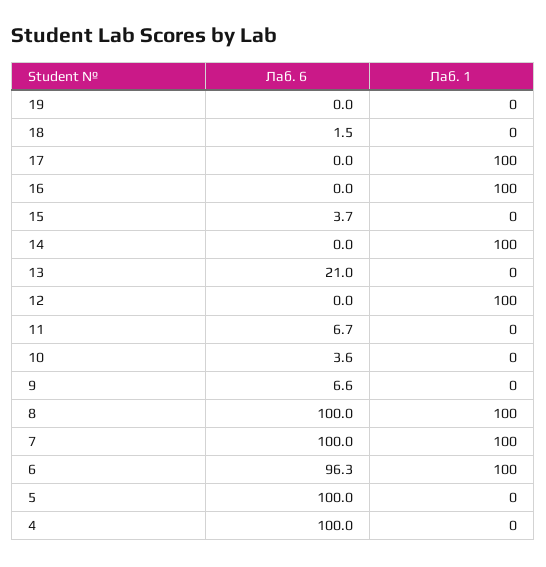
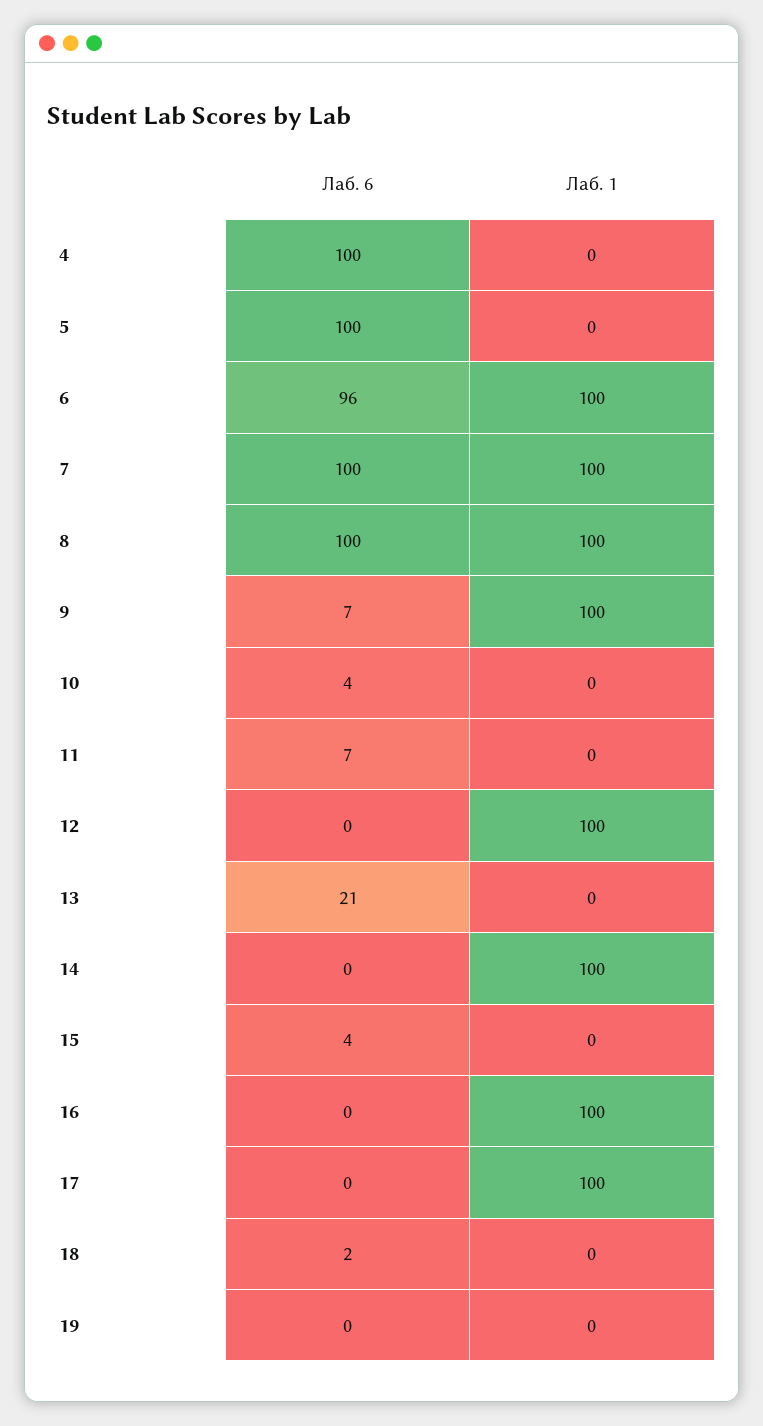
  {
    "Лаб. 6": {
      "19": 0,
      "18": 1.5,
      "17": 0,
      "16": 0,
      "15": 3.7,
      "14": 0,
      "13": 21,
      "12": 0,
      "11": 6.7,
      "10": 3.6,
      "9": 6.6,
      "8": 100,
      "7": 100,
      "6": 96.3,
      "5": 100,
      "4": 100
    },
    "Лаб. 1": {
      "19": 0,
      "18": 0,
      "17": 100,
      "16": 100,
      "15": 0,
      "14": 100,
      "13": 0,
      "12": 100,
      "11": 0,
      "10": 0,
-     "9": 0,
+     "9": 100,
      "8": 100,
      "7": 100,
      "6": 100,
      "5": 0,
      "4": 0
    }
  }

